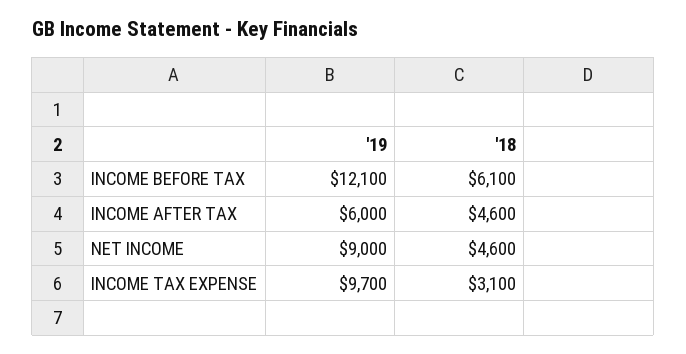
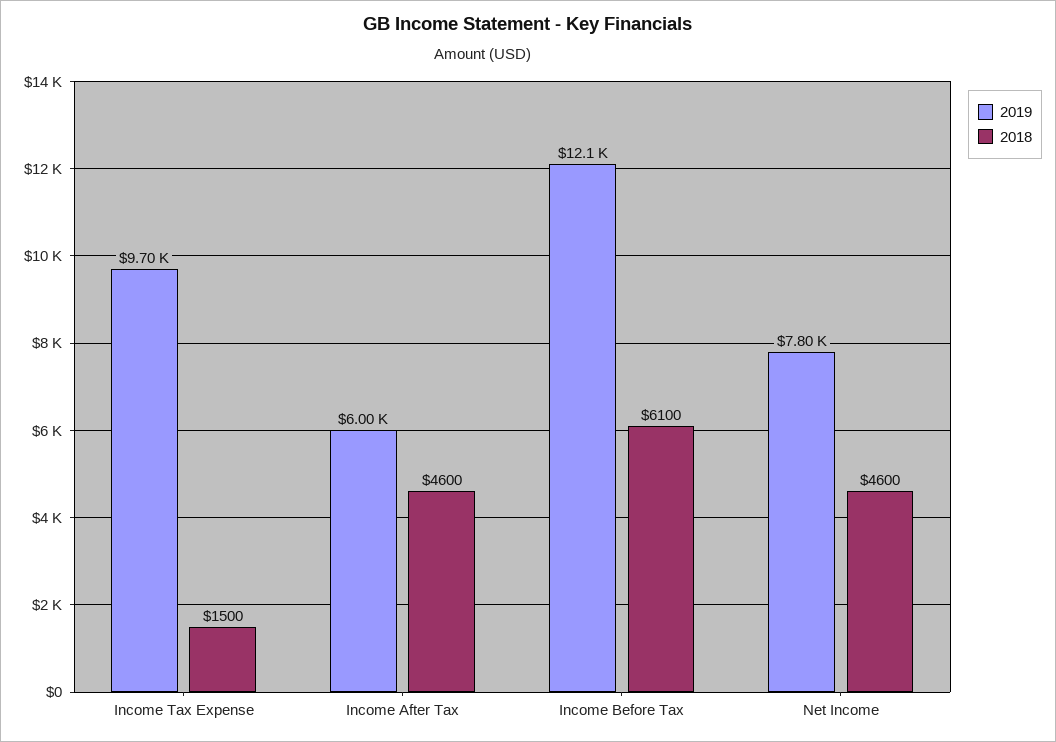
  {
    "'19": {
      "INCOME BEFORE TAX": 12100,
      "INCOME AFTER TAX": 6000,
-     "NET INCOME": 9000,
+     "NET INCOME": 7800,
      "INCOME TAX EXPENSE": 9700
    },
    "'18": {
      "INCOME BEFORE TAX": 6100,
      "INCOME AFTER TAX": 4600,
      "NET INCOME": 4600,
-     "INCOME TAX EXPENSE": 3100
+     "INCOME TAX EXPENSE": 1500
    }
  }

